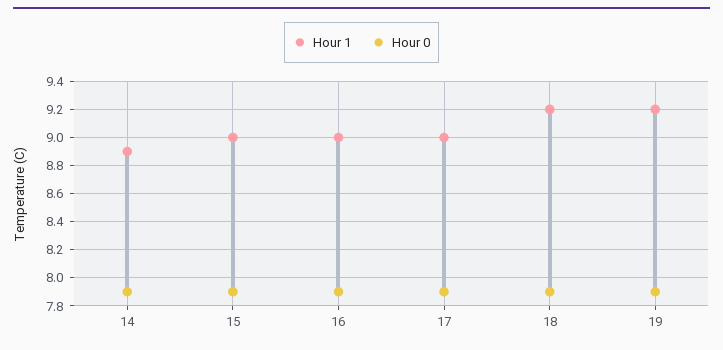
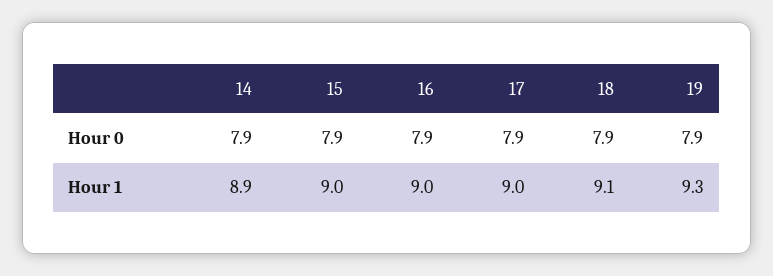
  {
    "Hour 1": {
      "14": 8.9,
      "15": 9,
      "16": 9,
      "17": 9,
-     "18": 9.2,
+     "18": 9.1,
-     "19": 9.2
+     "19": 9.3
    },
    "Hour 0": {
      "14": 7.9,
      "15": 7.9,
      "16": 7.9,
      "17": 7.9,
      "18": 7.9,
      "19": 7.9
    }
  }

